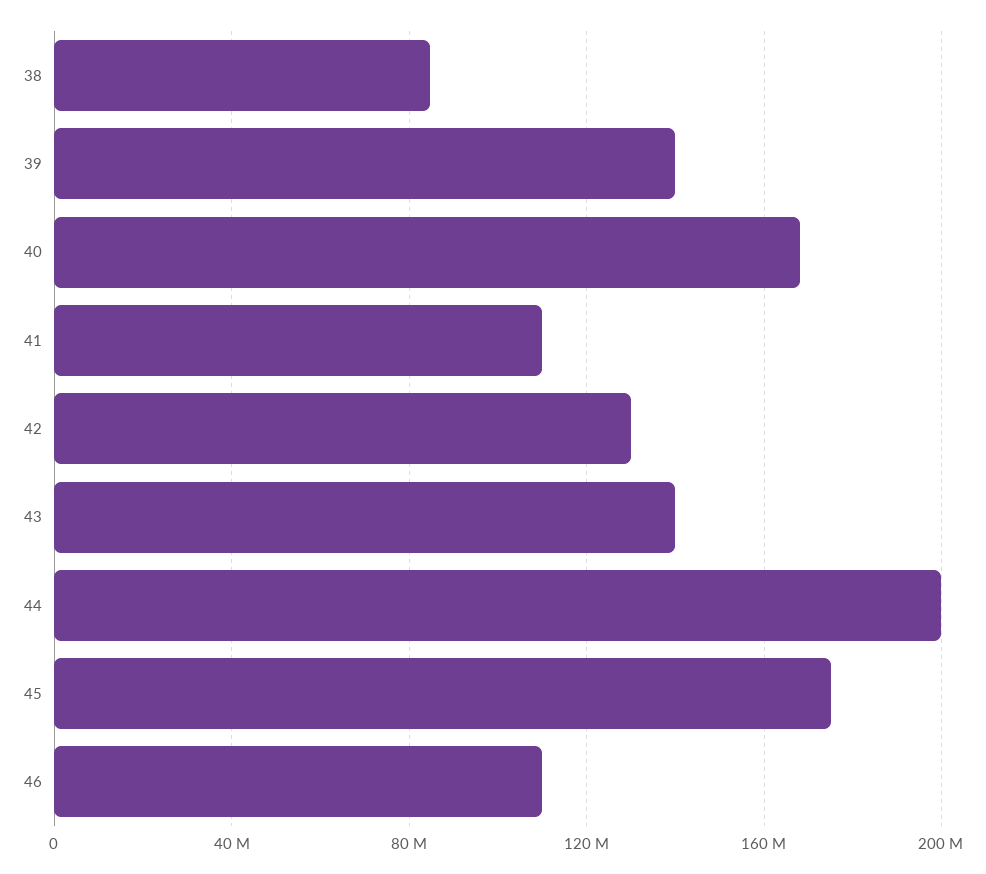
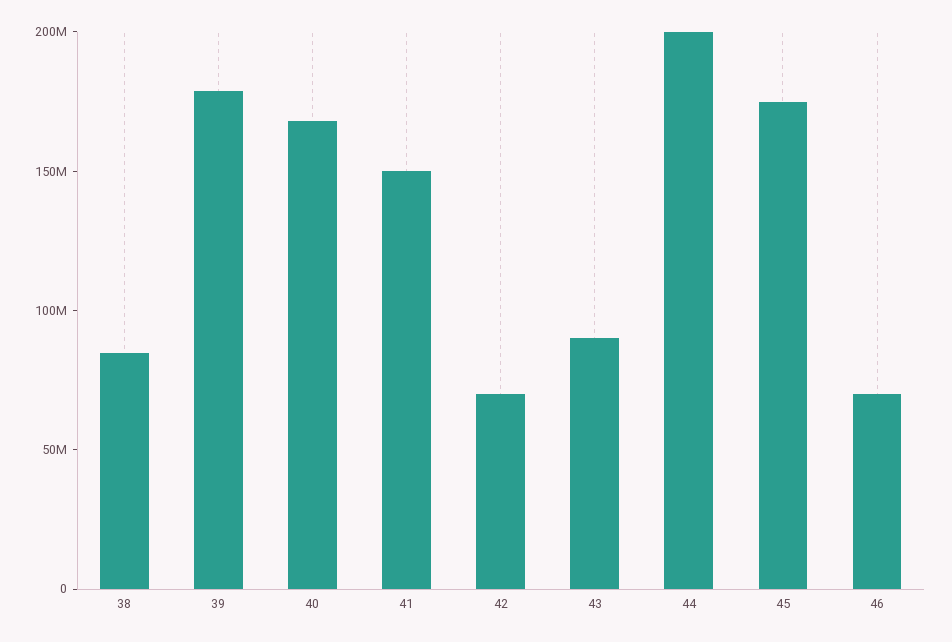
  {
    "38": 85000000,
-   "39": 140000000,
+   "39": 180000000,
    "40": 170000000,
-   "41": 110000000,
+   "41": 150000000,
-   "42": 130000000,
+   "42": 70000000,
-   "43": 140000000,
+   "43": 90000000,
    "44": 200000000,
    "45": 175000000,
-   "46": 110000000
+   "46": 70000000
  }

